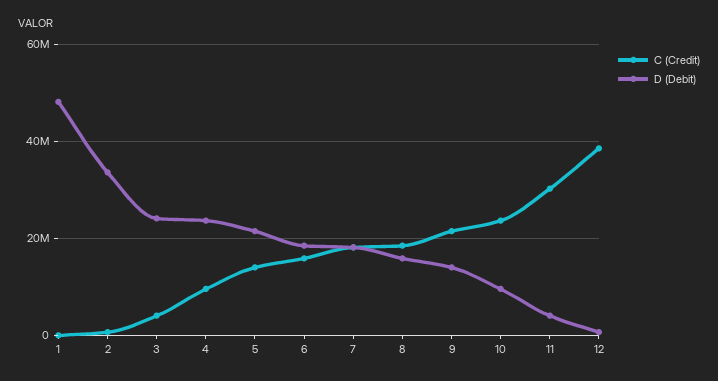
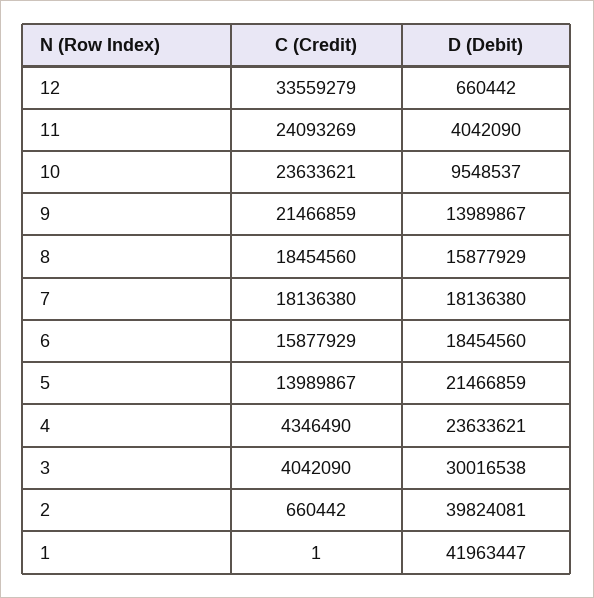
  {
    "C (Credit)": {
      "1": 1,
      "2": 660442,
      "3": 4042090,
-     "4": 10000000,
+     "4": 4346490,
      "5": 13989867,
      "6": 15877929,
      "7": 18136380,
      "8": 18454560,
      "9": 21466859,
      "10": 23633621,
-     "11": 30000000,
+     "11": 24093269,
-     "12": 38000000
+     "12": 33559279
    },
    "D (Debit)": {
-     "1": 48000000,
+     "1": 41963447,
-     "2": 34000000,
+     "2": 39824081,
-     "3": 24000000,
+     "3": 30016538,
      "4": 23633621,
      "5": 21466859,
      "6": 18454560,
      "7": 18136380,
      "8": 15877929,
      "9": 13989867,
      "10": 9548537,
      "11": 4042090,
      "12": 660442
    }
  }

